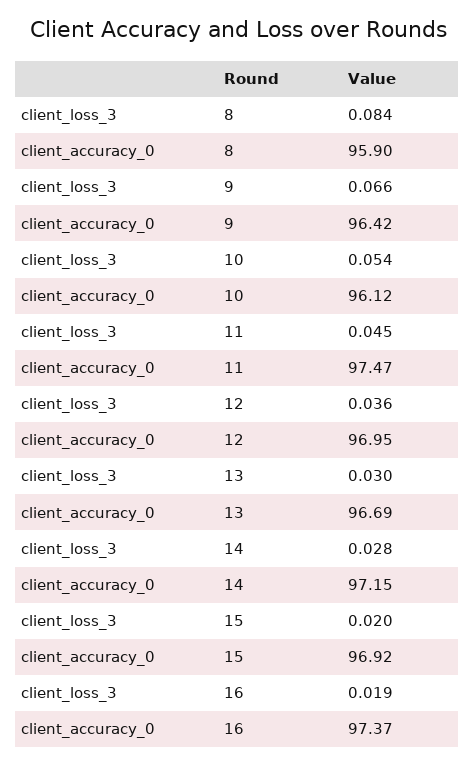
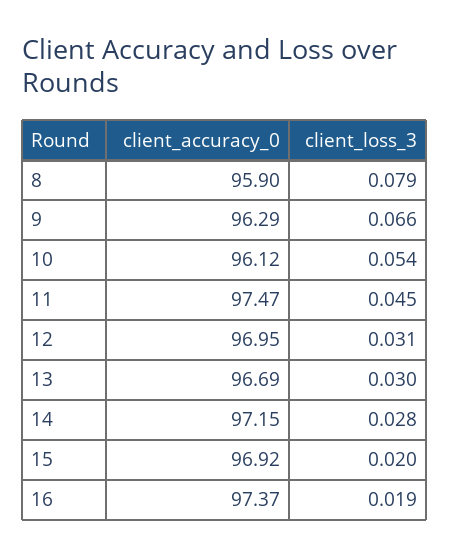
  {
    "client_loss_3": {
-     "8": 0.084,
+     "8": 0.079,
      "9": 0.066,
      "10": 0.054,
      "11": 0.045,
-     "12": 0.036,
+     "12": 0.031,
      "13": 0.03,
      "14": 0.028,
      "15": 0.02,
      "16": 0.019
    },
    "client_accuracy_0": {
      "8": 95.9,
-     "9": 96.42,
+     "9": 96.29,
      "10": 96.12,
      "11": 97.47,
      "12": 96.95,
      "13": 96.69,
      "14": 97.15,
      "15": 96.92,
      "16": 97.37
    }
  }

